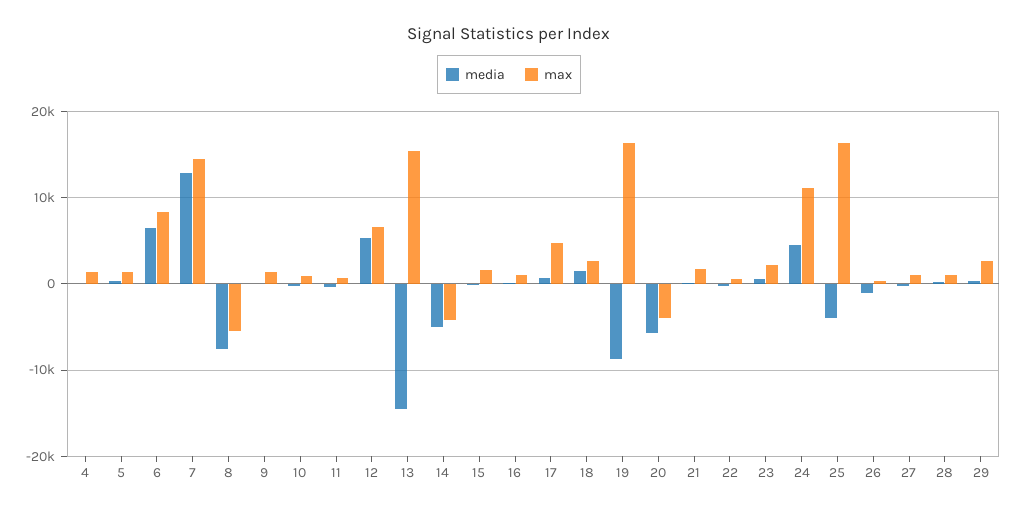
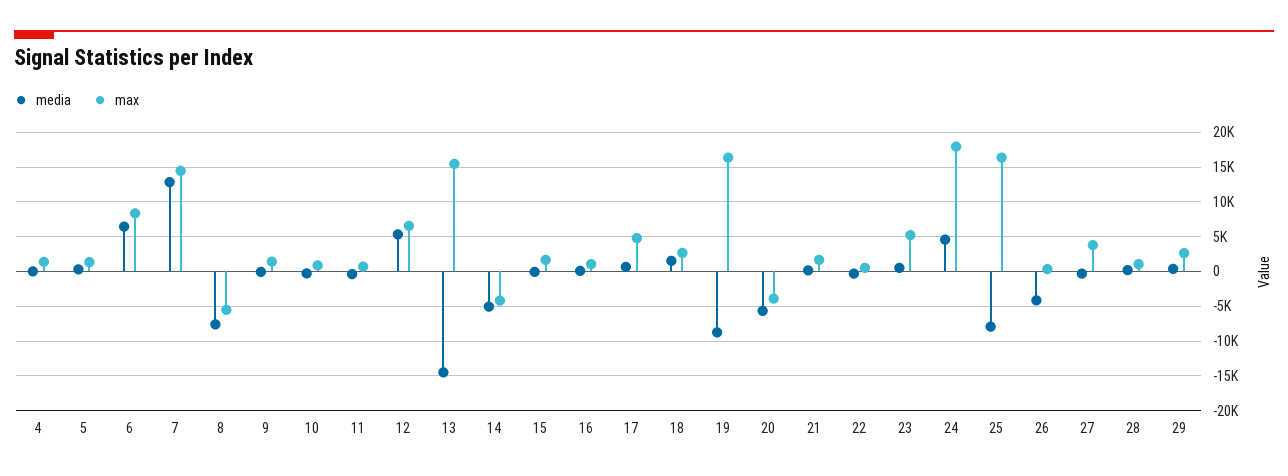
  {
    "media": {
      "4": 0,
      "5": 0,
      "6": 6000,
      "7": 13000,
      "8": -8000,
      "9": 0,
      "10": 0,
      "11": 0,
      "12": 5000,
      "13": -15000,
      "14": -5000,
      "15": 0,
      "16": 0,
      "17": 1000,
      "18": 2000,
      "19": -9000,
      "20": -6000,
      "21": 0,
      "22": 0,
      "23": 1000,
      "24": 5000,
-     "25": -4000,
+     "25": -8000,
-     "26": -1000,
+     "26": -4000,
      "27": 0,
      "28": 0,
      "29": 0
    },
    "max": {
      "4": 1000,
      "5": 1000,
      "6": 8000,
      "7": 14000,
      "8": -6000,
      "9": 1000,
      "10": 1000,
      "11": 1000,
      "12": 7000,
      "13": 15000,
      "14": -4000,
      "15": 2000,
      "16": 1000,
      "17": 5000,
      "18": 3000,
      "19": 16000,
      "20": -4000,
      "21": 2000,
      "22": 1000,
-     "23": 2000,
+     "23": 5000,
-     "24": 11000,
+     "24": 18000,
      "25": 16000,
      "26": 0,
-     "27": 1000,
+     "27": 4000,
      "28": 1000,
      "29": 3000
    }
  }

